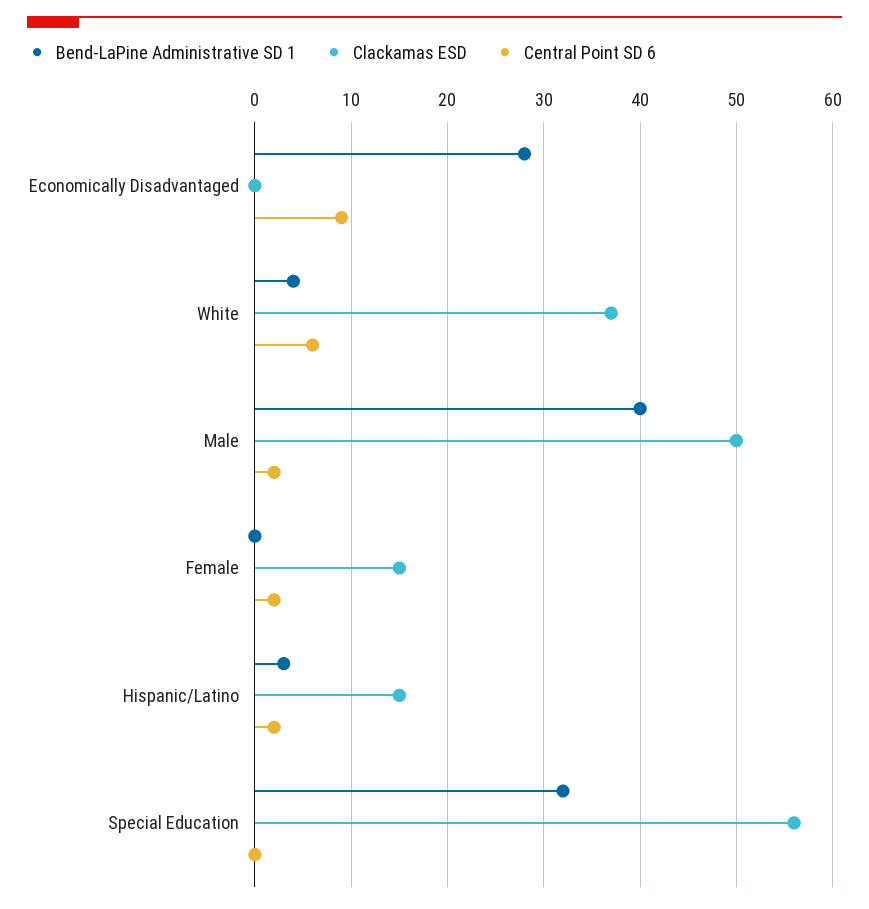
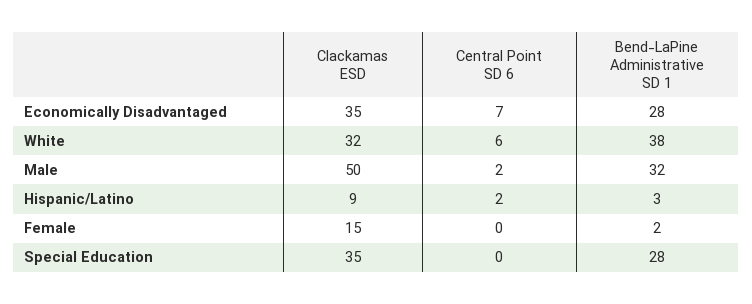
  {
    "Bend-LaPine Administrative SD 1": {
      "Economically Disadvantaged": 28,
-     "White": 4,
+     "White": 38,
-     "Male": 40,
+     "Male": 32,
-     "Female": 0,
+     "Female": 2,
      "Hispanic/Latino": 3,
-     "Special Education": 32
+     "Special Education": 28
    },
    "Clackamas ESD": {
-     "Economically Disadvantaged": 0,
+     "Economically Disadvantaged": 35,
-     "White": 37,
+     "White": 32,
      "Male": 50,
      "Female": 15,
-     "Hispanic/Latino": 15,
+     "Hispanic/Latino": 9,
-     "Special Education": 56
+     "Special Education": 35
    },
    "Central Point SD 6": {
-     "Economically Disadvantaged": 9,
+     "Economically Disadvantaged": 7,
      "White": 6,
      "Male": 2,
-     "Female": 2,
+     "Female": 0,
      "Hispanic/Latino": 2,
      "Special Education": 0
    }
  }

